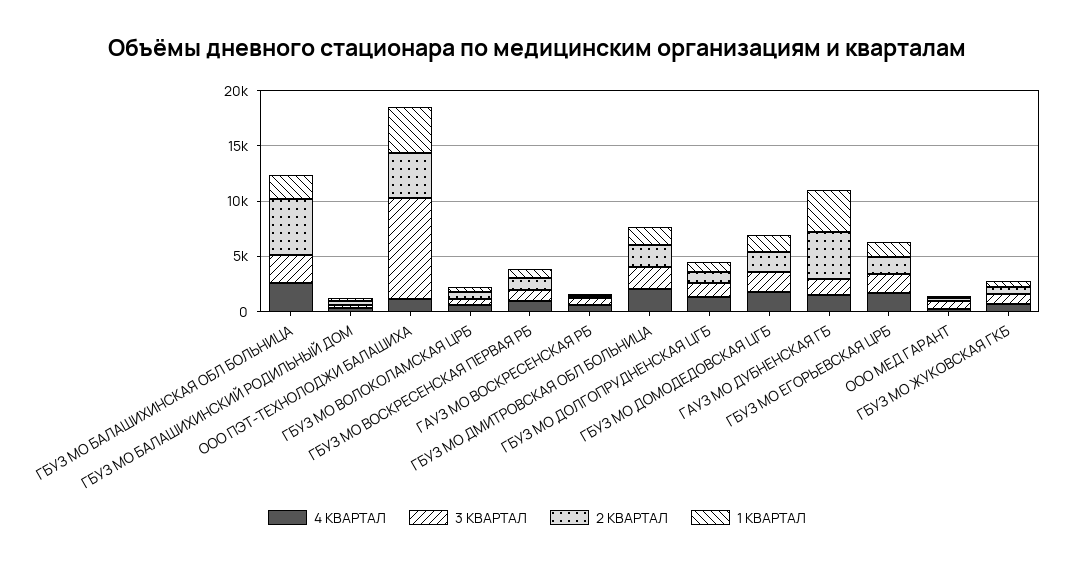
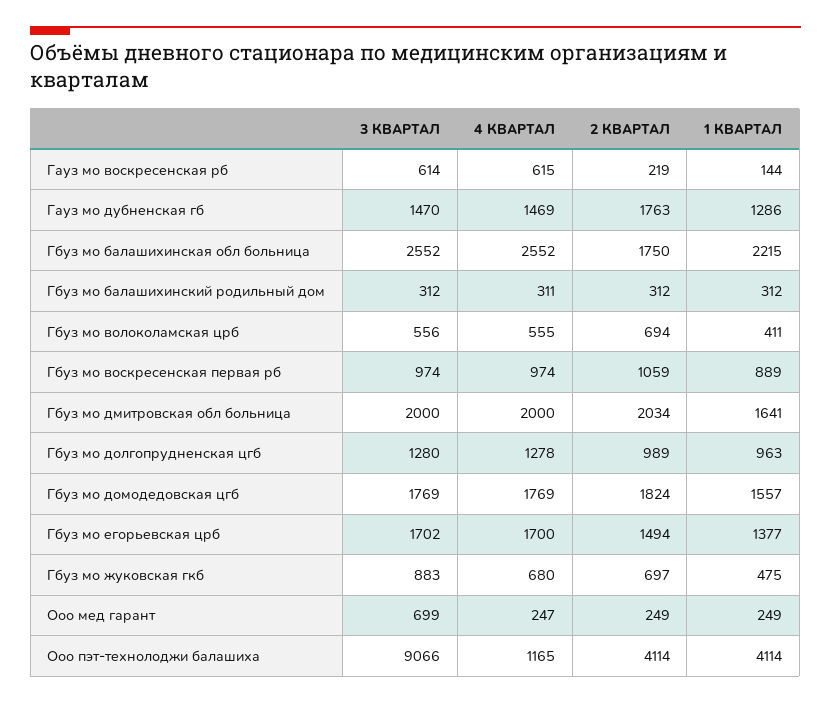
  {
    "4 КВАРТАЛ": {
      "ГБУЗ МО БАЛАШИХИНСКАЯ ОБЛ БОЛЬНИЦА": 2552,
      "ГБУЗ МО БАЛАШИХИНСКИЙ РОДИЛЬНЫЙ ДОМ": 311,
      "ООО ПЭТ-ТЕХНОЛОДЖИ БАЛАШИХА": 1165,
      "ГБУЗ МО ВОЛОКОЛАМСКАЯ ЦРБ": 555,
      "ГБУЗ МО ВОСКРЕСЕНСКАЯ ПЕРВАЯ РБ": 974,
      "ГАУЗ МО ВОСКРЕСЕНСКАЯ РБ": 615,
      "ГБУЗ МО ДМИТРОВСКАЯ ОБЛ БОЛЬНИЦА": 2000,
      "ГБУЗ МО ДОЛГОПРУДНЕНСКАЯ ЦГБ": 1278,
      "ГБУЗ МО ДОМОДЕДОВСКАЯ ЦГБ": 1769,
      "ГАУЗ МО ДУБНЕНСКАЯ ГБ": 1469,
      "ГБУЗ МО ЕГОРЬЕВСКАЯ ЦРБ": 1700,
      "ООО МЕД ГАРАНТ": 247,
      "ГБУЗ МО ЖУКОВСКАЯ ГКБ": 680
    },
    "3 КВАРТАЛ": {
      "ГБУЗ МО БАЛАШИХИНСКАЯ ОБЛ БОЛЬНИЦА": 2552,
      "ГБУЗ МО БАЛАШИХИНСКИЙ РОДИЛЬНЫЙ ДОМ": 312,
      "ООО ПЭТ-ТЕХНОЛОДЖИ БАЛАШИХА": 9066,
      "ГБУЗ МО ВОЛОКОЛАМСКАЯ ЦРБ": 556,
      "ГБУЗ МО ВОСКРЕСЕНСКАЯ ПЕРВАЯ РБ": 974,
      "ГАУЗ МО ВОСКРЕСЕНСКАЯ РБ": 614,
      "ГБУЗ МО ДМИТРОВСКАЯ ОБЛ БОЛЬНИЦА": 2000,
      "ГБУЗ МО ДОЛГОПРУДНЕНСКАЯ ЦГБ": 1280,
      "ГБУЗ МО ДОМОДЕДОВСКАЯ ЦГБ": 1769,
      "ГАУЗ МО ДУБНЕНСКАЯ ГБ": 1470,
      "ГБУЗ МО ЕГОРЬЕВСКАЯ ЦРБ": 1702,
      "ООО МЕД ГАРАНТ": 699,
      "ГБУЗ МО ЖУКОВСКАЯ ГКБ": 883
    },
    "2 КВАРТАЛ": {
-     "ГБУЗ МО БАЛАШИХИНСКАЯ ОБЛ БОЛЬНИЦА": 5000,
+     "ГБУЗ МО БАЛАШИХИНСКАЯ ОБЛ БОЛЬНИЦА": 1750,
      "ГБУЗ МО БАЛАШИХИНСКИЙ РОДИЛЬНЫЙ ДОМ": 312,
      "ООО ПЭТ-ТЕХНОЛОДЖИ БАЛАШИХА": 4114,
      "ГБУЗ МО ВОЛОКОЛАМСКАЯ ЦРБ": 694,
      "ГБУЗ МО ВОСКРЕСЕНСКАЯ ПЕРВАЯ РБ": 1059,
      "ГАУЗ МО ВОСКРЕСЕНСКАЯ РБ": 219,
      "ГБУЗ МО ДМИТРОВСКАЯ ОБЛ БОЛЬНИЦА": 2034,
      "ГБУЗ МО ДОЛГОПРУДНЕНСКАЯ ЦГБ": 989,
      "ГБУЗ МО ДОМОДЕДОВСКАЯ ЦГБ": 1824,
-     "ГАУЗ МО ДУБНЕНСКАЯ ГБ": 4000,
+     "ГАУЗ МО ДУБНЕНСКАЯ ГБ": 1763,
      "ГБУЗ МО ЕГОРЬЕВСКАЯ ЦРБ": 1494,
      "ООО МЕД ГАРАНТ": 249,
      "ГБУЗ МО ЖУКОВСКАЯ ГКБ": 697
    },
    "1 КВАРТАЛ": {
      "ГБУЗ МО БАЛАШИХИНСКАЯ ОБЛ БОЛЬНИЦА": 2215,
      "ГБУЗ МО БАЛАШИХИНСКИЙ РОДИЛЬНЫЙ ДОМ": 312,
      "ООО ПЭТ-ТЕХНОЛОДЖИ БАЛАШИХА": 4114,
      "ГБУЗ МО ВОЛОКОЛАМСКАЯ ЦРБ": 411,
      "ГБУЗ МО ВОСКРЕСЕНСКАЯ ПЕРВАЯ РБ": 889,
      "ГАУЗ МО ВОСКРЕСЕНСКАЯ РБ": 144,
      "ГБУЗ МО ДМИТРОВСКАЯ ОБЛ БОЛЬНИЦА": 1641,
      "ГБУЗ МО ДОЛГОПРУДНЕНСКАЯ ЦГБ": 963,
      "ГБУЗ МО ДОМОДЕДОВСКАЯ ЦГБ": 1557,
-     "ГАУЗ МО ДУБНЕНСКАЯ ГБ": 4000,
+     "ГАУЗ МО ДУБНЕНСКАЯ ГБ": 1286,
      "ГБУЗ МО ЕГОРЬЕВСКАЯ ЦРБ": 1377,
      "ООО МЕД ГАРАНТ": 249,
      "ГБУЗ МО ЖУКОВСКАЯ ГКБ": 475
    }
  }

